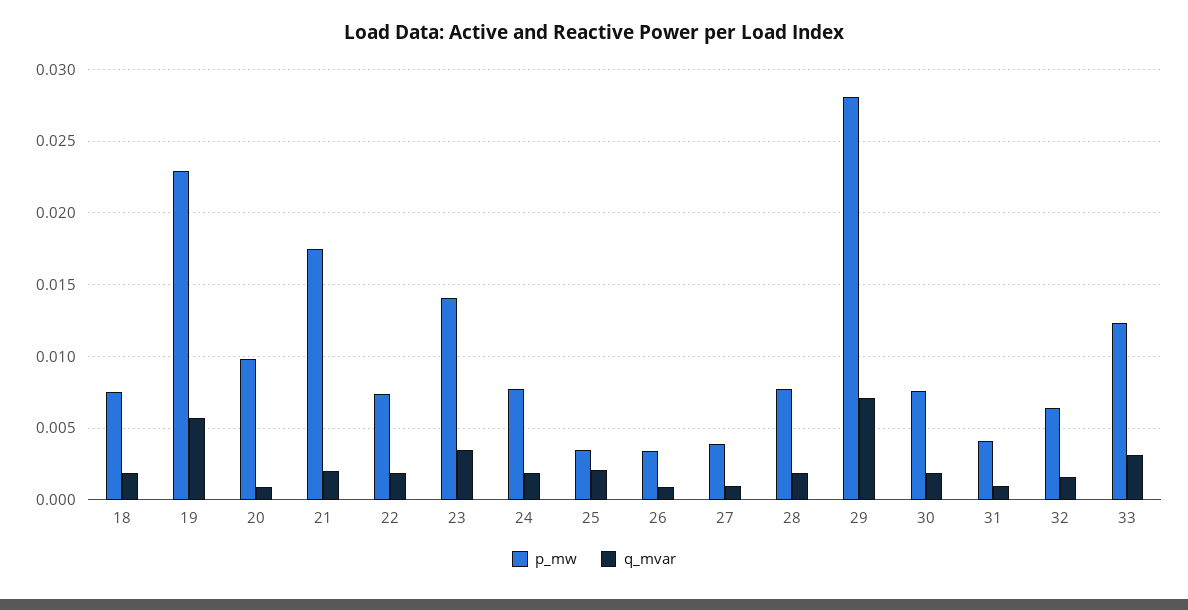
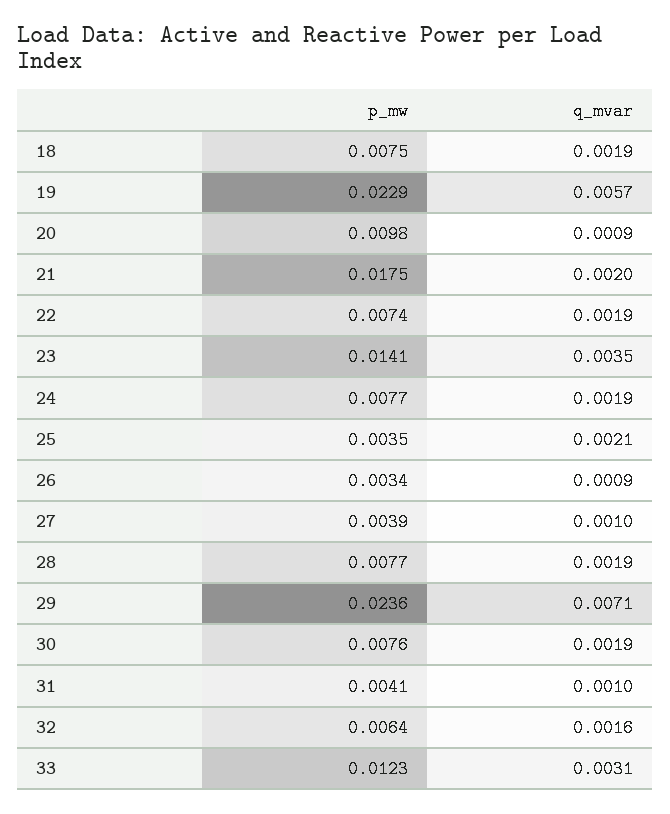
  {
    "p_mw": {
      "18": 0.0075,
      "19": 0.0229,
      "20": 0.0098,
      "21": 0.0175,
      "22": 0.0074,
      "23": 0.0141,
      "24": 0.0077,
      "25": 0.0035,
      "26": 0.0034,
      "27": 0.0039,
      "28": 0.0077,
-     "29": 0.028,
+     "29": 0.0236,
      "30": 0.0076,
      "31": 0.0041,
      "32": 0.0064,
      "33": 0.0123
    },
    "q_mvar": {
      "18": 0.0019,
      "19": 0.0057,
      "20": 0.0009,
      "21": 0.002,
      "22": 0.0019,
      "23": 0.0035,
      "24": 0.0019,
      "25": 0.0021,
      "26": 0.0009,
      "27": 0.001,
      "28": 0.0019,
      "29": 0.0071,
      "30": 0.0019,
      "31": 0.001,
      "32": 0.0016,
      "33": 0.0031
    }
  }

